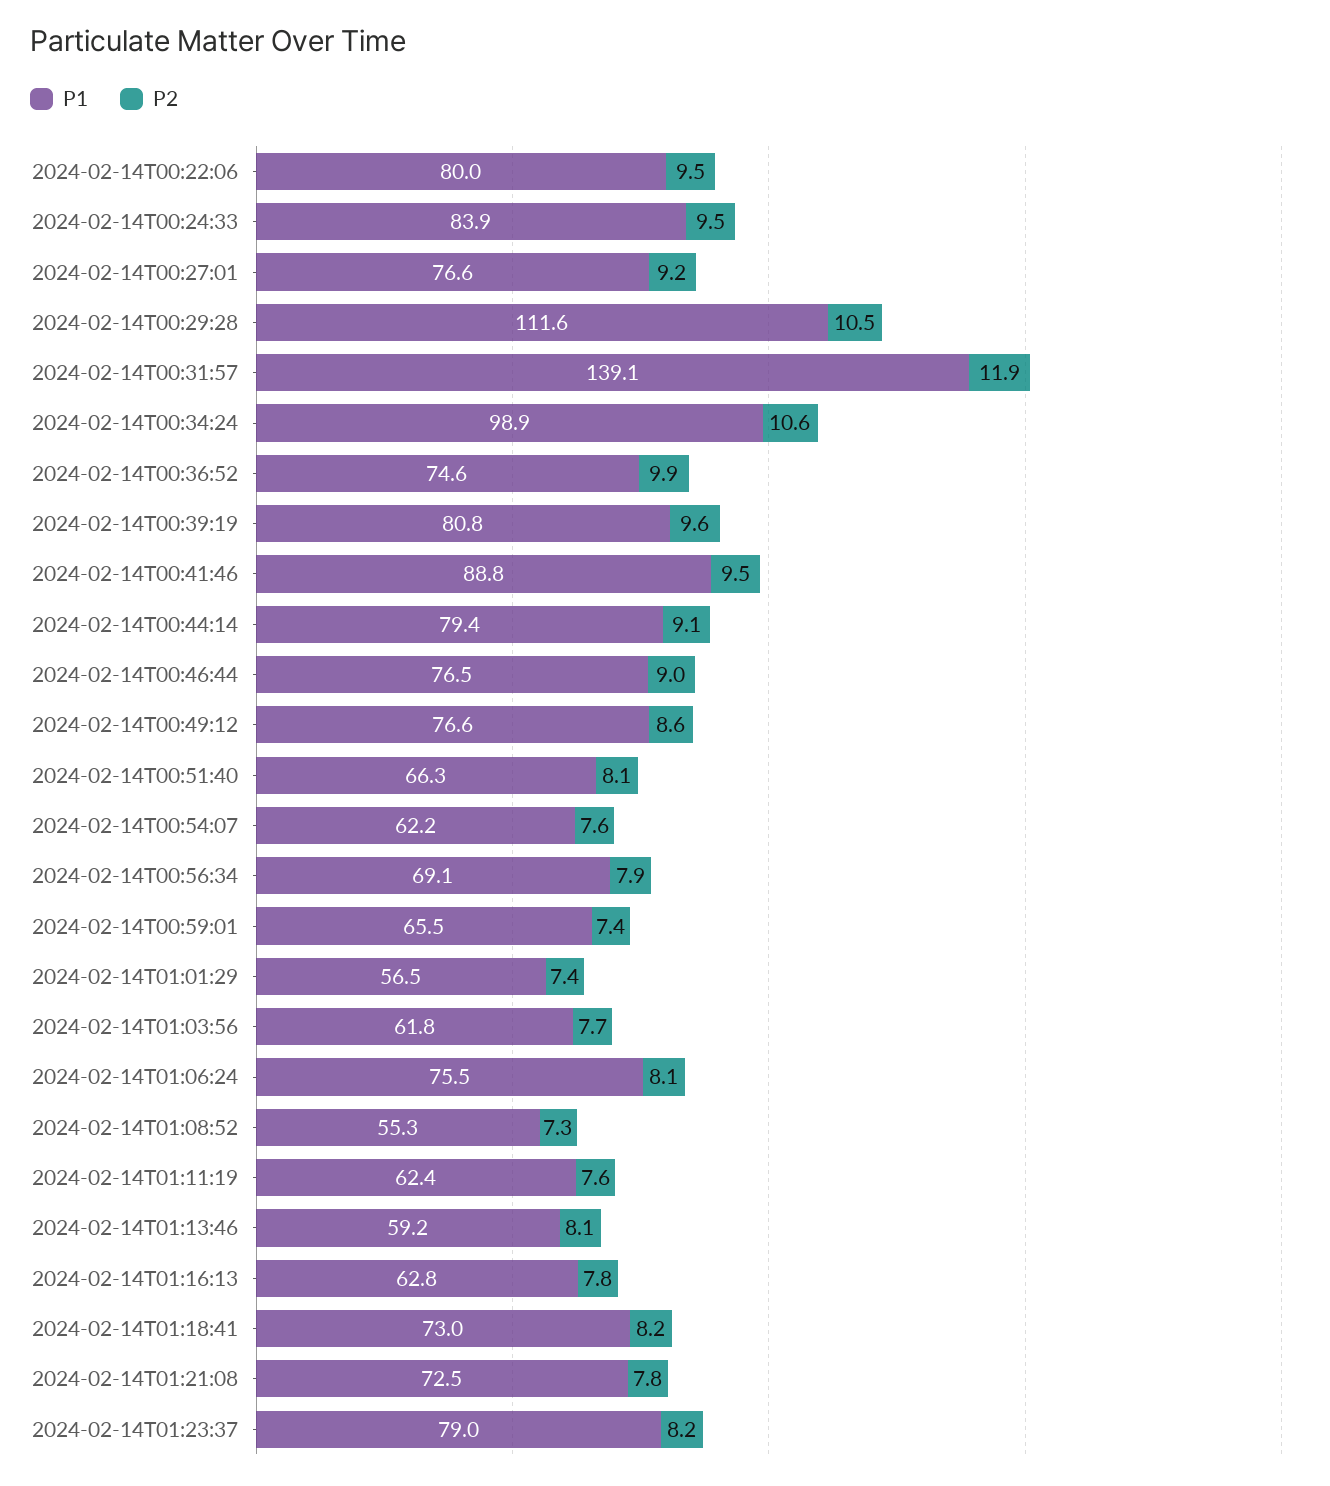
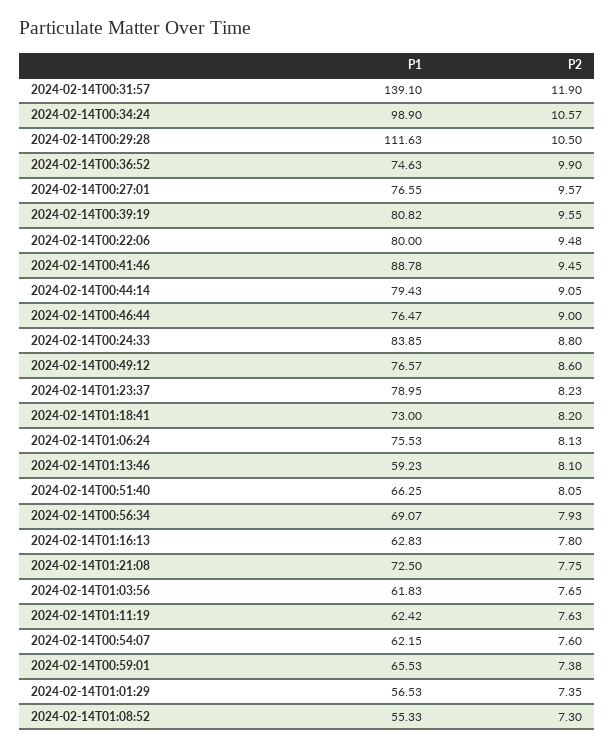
  {
    "P1": {
      "2024-02-14T00:22:06": 80,
      "2024-02-14T00:24:33": 83.85,
      "2024-02-14T00:27:01": 76.55,
      "2024-02-14T00:29:28": 111.63,
      "2024-02-14T00:31:57": 139.1,
      "2024-02-14T00:34:24": 98.9,
      "2024-02-14T00:36:52": 74.63,
      "2024-02-14T00:39:19": 80.82,
      "2024-02-14T00:41:46": 88.78,
      "2024-02-14T00:44:14": 79.43,
      "2024-02-14T00:46:44": 76.47,
      "2024-02-14T00:49:12": 76.57,
      "2024-02-14T00:51:40": 66.25,
      "2024-02-14T00:54:07": 62.15,
      "2024-02-14T00:56:34": 69.07,
      "2024-02-14T00:59:01": 65.53,
      "2024-02-14T01:01:29": 56.53,
      "2024-02-14T01:03:56": 61.83,
      "2024-02-14T01:06:24": 75.53,
      "2024-02-14T01:08:52": 55.33,
      "2024-02-14T01:11:19": 62.42,
      "2024-02-14T01:13:46": 59.23,
      "2024-02-14T01:16:13": 62.83,
      "2024-02-14T01:18:41": 73,
      "2024-02-14T01:21:08": 72.5,
      "2024-02-14T01:23:37": 78.95
    },
    "P2": {
      "2024-02-14T00:22:06": 9.48,
-     "2024-02-14T00:24:33": 9.5,
+     "2024-02-14T00:24:33": 8.8,
-     "2024-02-14T00:27:01": 9.2,
+     "2024-02-14T00:27:01": 9.57,
      "2024-02-14T00:29:28": 10.5,
      "2024-02-14T00:31:57": 11.9,
      "2024-02-14T00:34:24": 10.57,
      "2024-02-14T00:36:52": 9.9,
      "2024-02-14T00:39:19": 9.55,
      "2024-02-14T00:41:46": 9.45,
      "2024-02-14T00:44:14": 9.05,
      "2024-02-14T00:46:44": 9,
      "2024-02-14T00:49:12": 8.6,
      "2024-02-14T00:51:40": 8.05,
      "2024-02-14T00:54:07": 7.6,
      "2024-02-14T00:56:34": 7.93,
      "2024-02-14T00:59:01": 7.38,
      "2024-02-14T01:01:29": 7.35,
      "2024-02-14T01:03:56": 7.65,
      "2024-02-14T01:06:24": 8.13,
      "2024-02-14T01:08:52": 7.3,
      "2024-02-14T01:11:19": 7.63,
      "2024-02-14T01:13:46": 8.1,
      "2024-02-14T01:16:13": 7.8,
      "2024-02-14T01:18:41": 8.2,
      "2024-02-14T01:21:08": 7.75,
      "2024-02-14T01:23:37": 8.23
    }
  }

